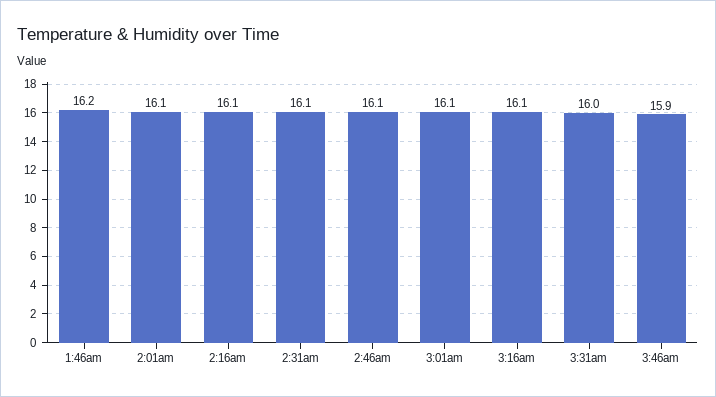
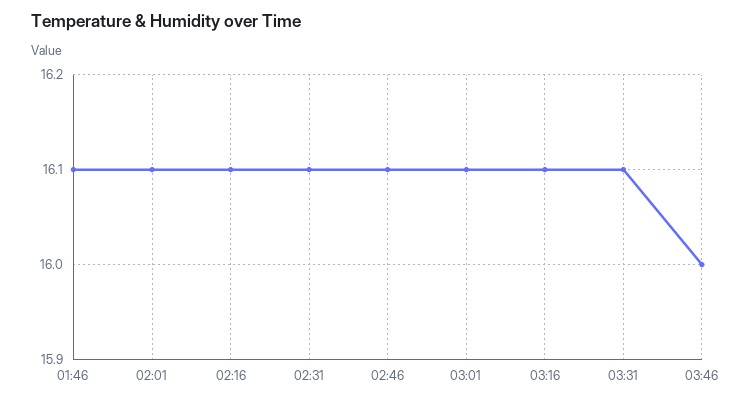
  {
-   "1:46am": 16.2,
+   "1:46am": 16.1,
    "2:01am": 16.1,
    "2:16am": 16.1,
    "2:31am": 16.1,
    "2:46am": 16.1,
    "3:01am": 16.1,
    "3:16am": 16.1,
-   "3:31am": 16,
+   "3:31am": 16.1,
-   "3:46am": 15.9
+   "3:46am": 16
  }

